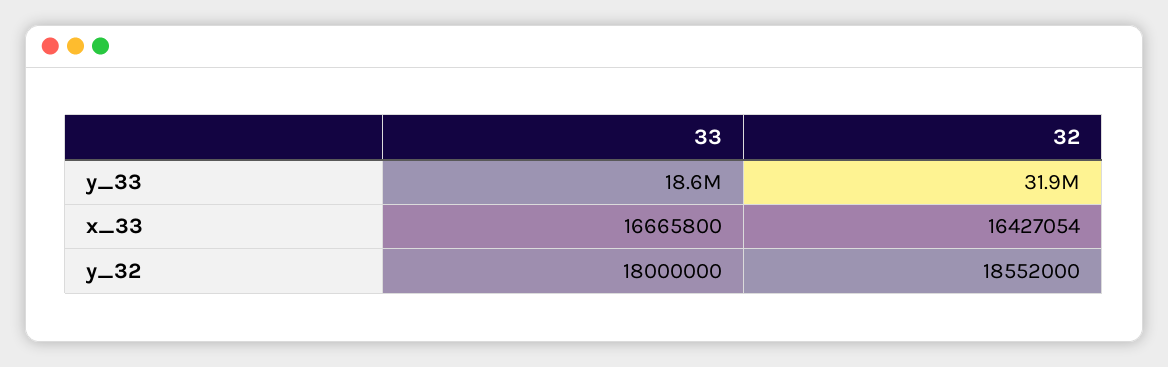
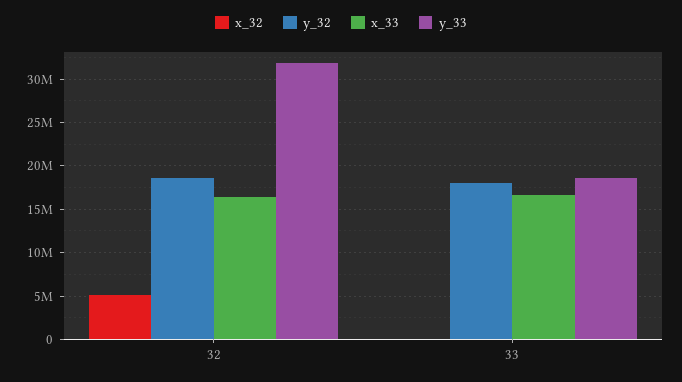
  {
    "y_33": {
      "33": 18600000,
      "32": 31900000
    },
    "x_33": {
      "33": 16665800,
      "32": 16427054
    },
    "y_32": {
      "33": 18000000,
      "32": 18552000
-   }
+   },
+   "x_32": {
+     "32": 5000000,
+     "33": 0
+   }
  }

